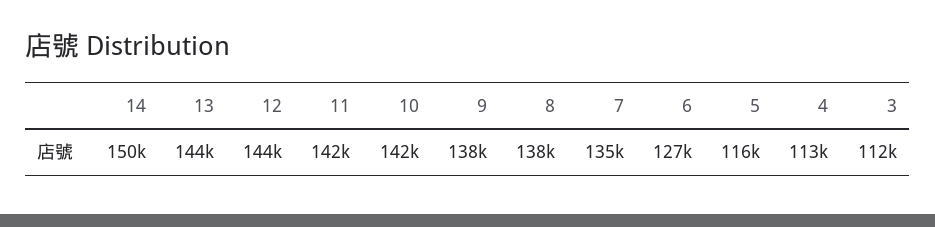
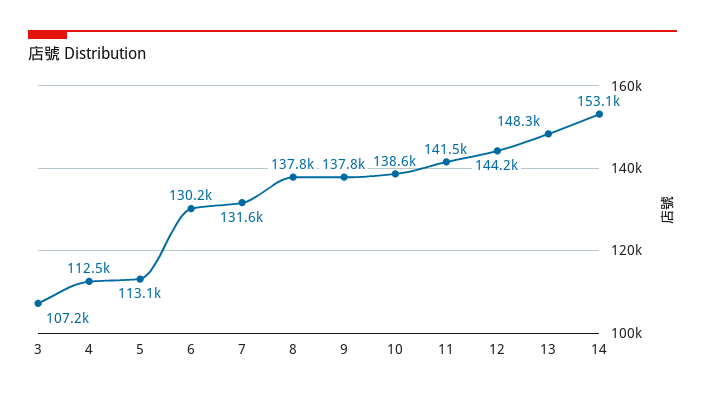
  {
-   "14": 150000,
+   "14": 153100,
-   "13": 144000,
+   "13": 148300,
    "12": 144200,
    "11": 141500,
-   "10": 142000,
+   "10": 138600,
    "9": 137800,
    "8": 137800,
-   "7": 135000,
+   "7": 131600,
-   "6": 127000,
+   "6": 130200,
-   "5": 116000,
+   "5": 113100,
    "4": 112500,
-   "3": 112000
+   "3": 107200
  }

